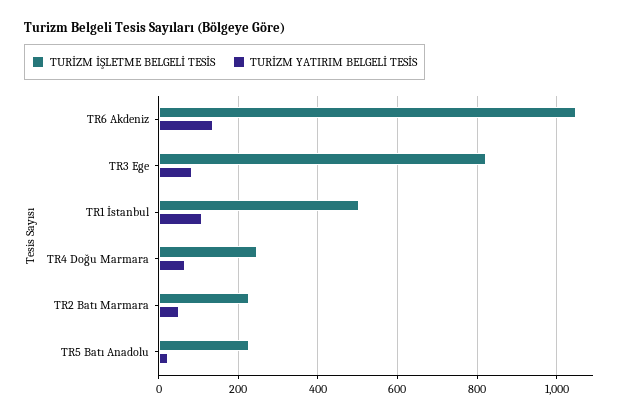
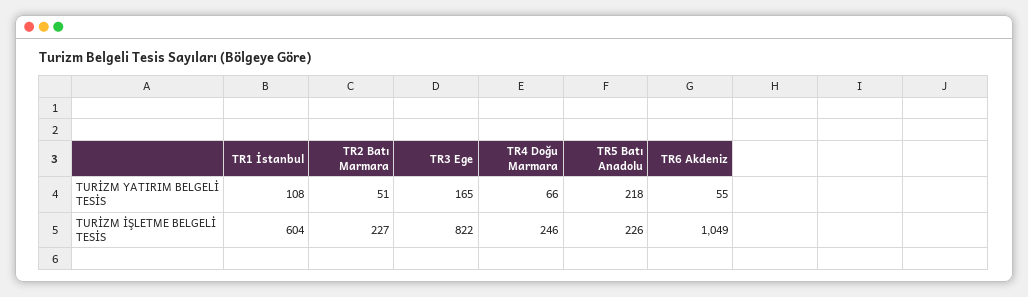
  {
    "TURİZM İŞLETME BELGELİ TESİS": {
      "TR6 Akdeniz": 1049,
      "TR3 Ege": 822,
-     "TR1 İstanbul": 500,
+     "TR1 İstanbul": 604,
      "TR4 Doğu Marmara": 246,
      "TR2 Batı Marmara": 227,
      "TR5 Batı Anadolu": 226
    },
    "TURİZM YATIRIM BELGELİ TESİS": {
-     "TR6 Akdeniz": 140,
+     "TR6 Akdeniz": 55,
-     "TR3 Ege": 80,
+     "TR3 Ege": 165,
      "TR1 İstanbul": 108,
      "TR4 Doğu Marmara": 66,
      "TR2 Batı Marmara": 51,
-     "TR5 Batı Anadolu": 20
+     "TR5 Batı Anadolu": 218
    }
  }

